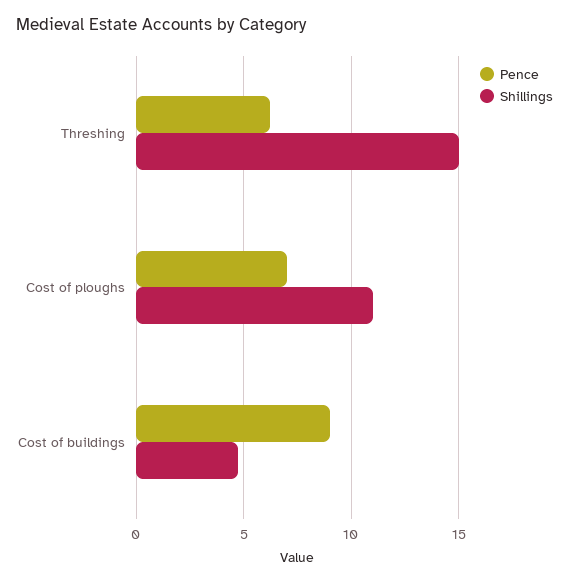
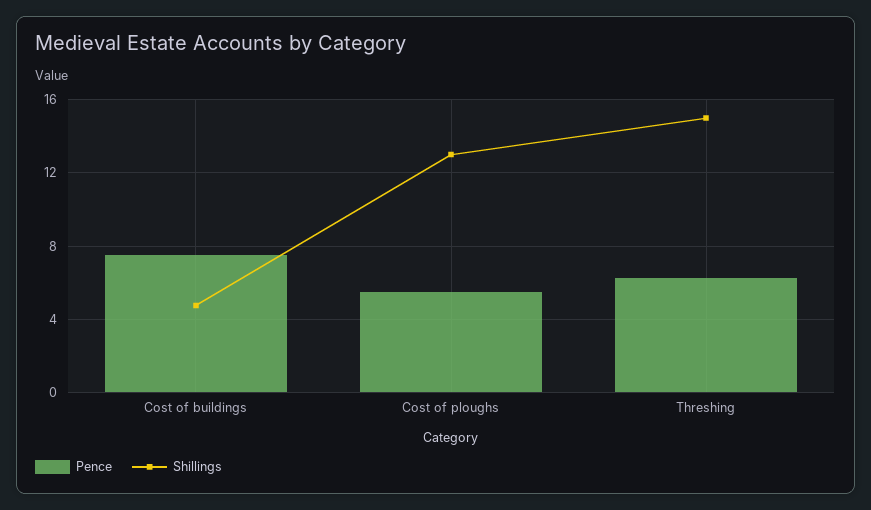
  {
    "Pence": {
      "Threshing": 6.5,
-     "Cost of ploughs": 7,
+     "Cost of ploughs": 5.5,
-     "Cost of buildings": 9
+     "Cost of buildings": 7.5
    },
    "Shillings": {
      "Threshing": 15,
-     "Cost of ploughs": 11,
+     "Cost of ploughs": 13,
      "Cost of buildings": 5
    }
  }

